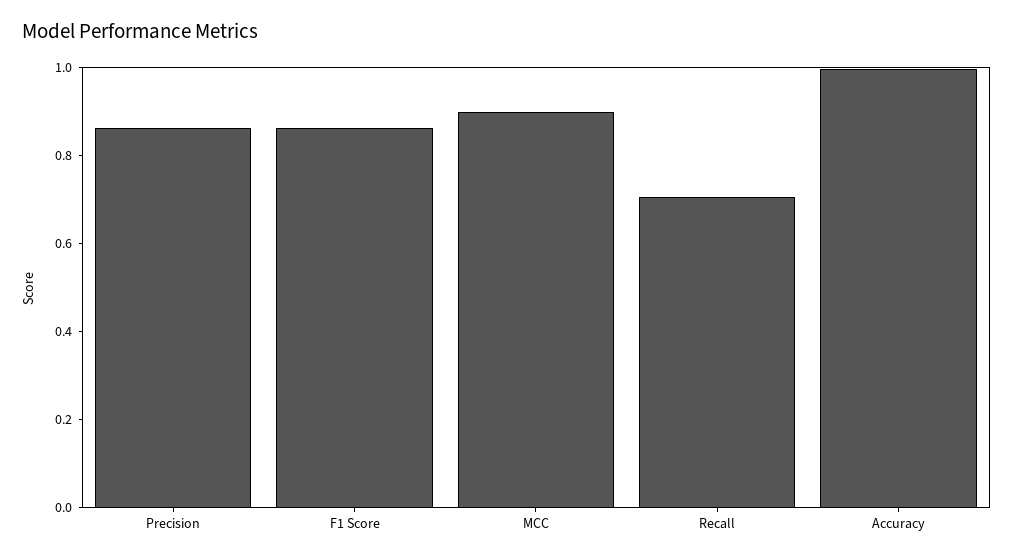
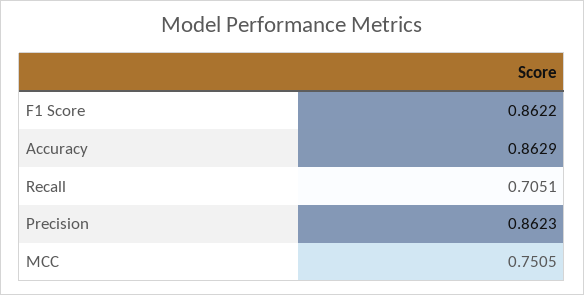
  {
    "Precision": 0.8623,
    "F1 Score": 0.8622,
-   "MCC": 0.9,
+   "MCC": 0.7505,
    "Recall": 0.7051,
-   "Accuracy": 1
+   "Accuracy": 0.8629
  }

